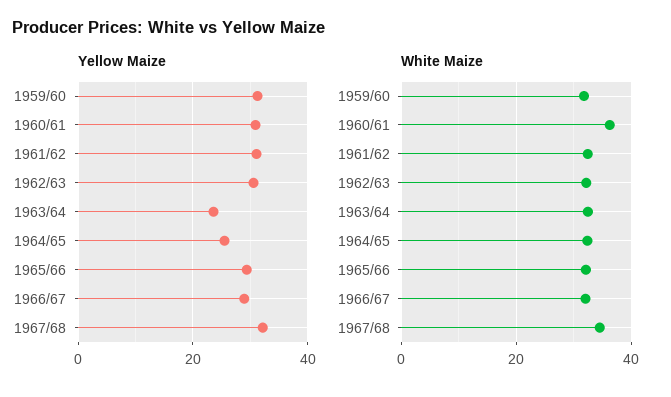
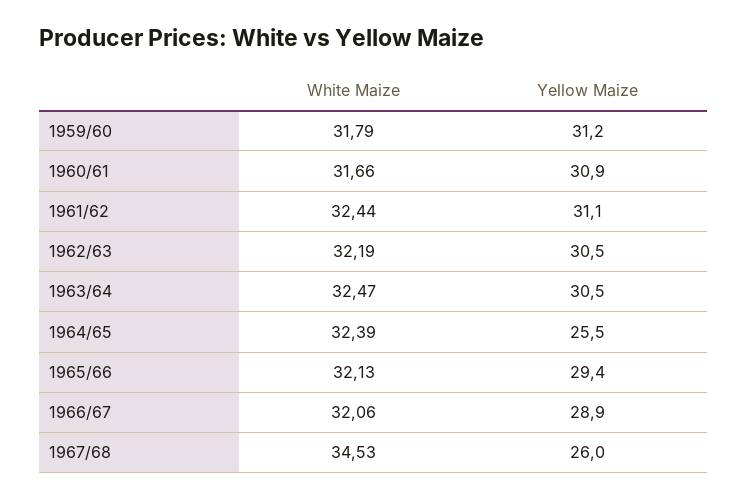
  {
    "Yellow Maize": {
      "1959/60": 31.2,
      "1960/61": 30.9,
      "1961/62": 31.1,
      "1962/63": 30.5,
-     "1963/64": 24,
+     "1963/64": 30.5,
      "1964/65": 25.5,
      "1965/66": 29.4,
      "1966/67": 28.9,
-     "1967/68": 32
+     "1967/68": 26
    },
    "White Maize": {
      "1959/60": 31.79,
-     "1960/61": 36,
+     "1960/61": 31.66,
      "1961/62": 32.44,
      "1962/63": 32.19,
      "1963/64": 32.47,
      "1964/65": 32.39,
      "1965/66": 32.13,
      "1966/67": 32.06,
      "1967/68": 34.53
    }
  }

